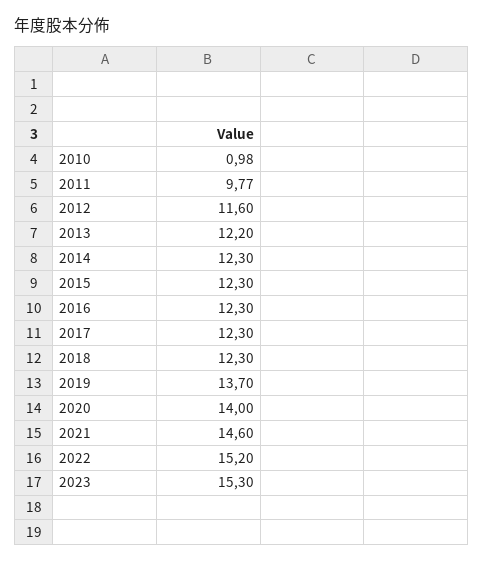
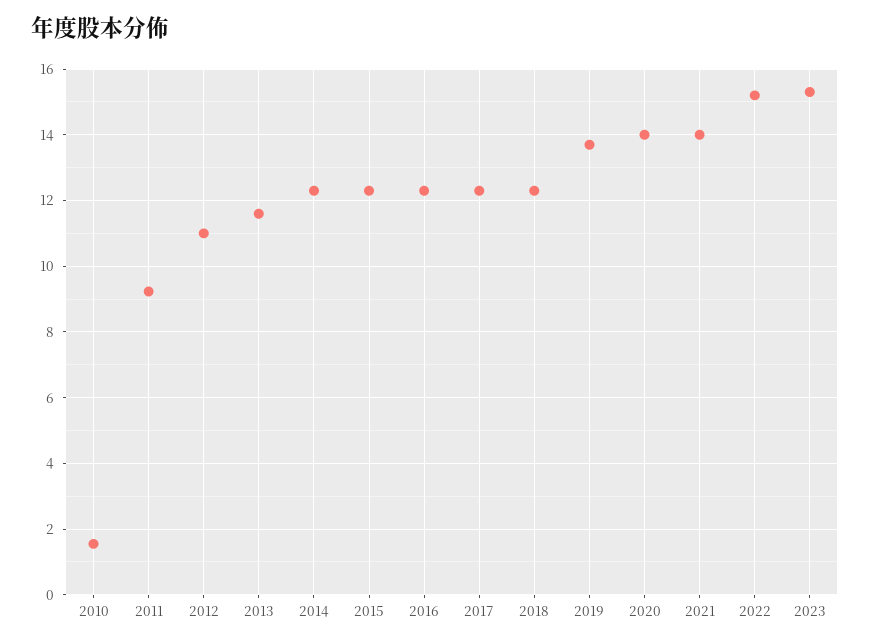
  {
-   "2010": 0.98,
+   "2010": 1.6,
-   "2011": 9.77,
+   "2011": 9.2,
-   "2012": 11.6,
+   "2012": 11,
-   "2013": 12.2,
+   "2013": 11.6,
    "2014": 12.3,
    "2015": 12.3,
    "2016": 12.3,
    "2017": 12.3,
    "2018": 12.3,
    "2019": 13.7,
    "2020": 14,
-   "2021": 14.6,
+   "2021": 14,
    "2022": 15.2,
    "2023": 15.3
  }

